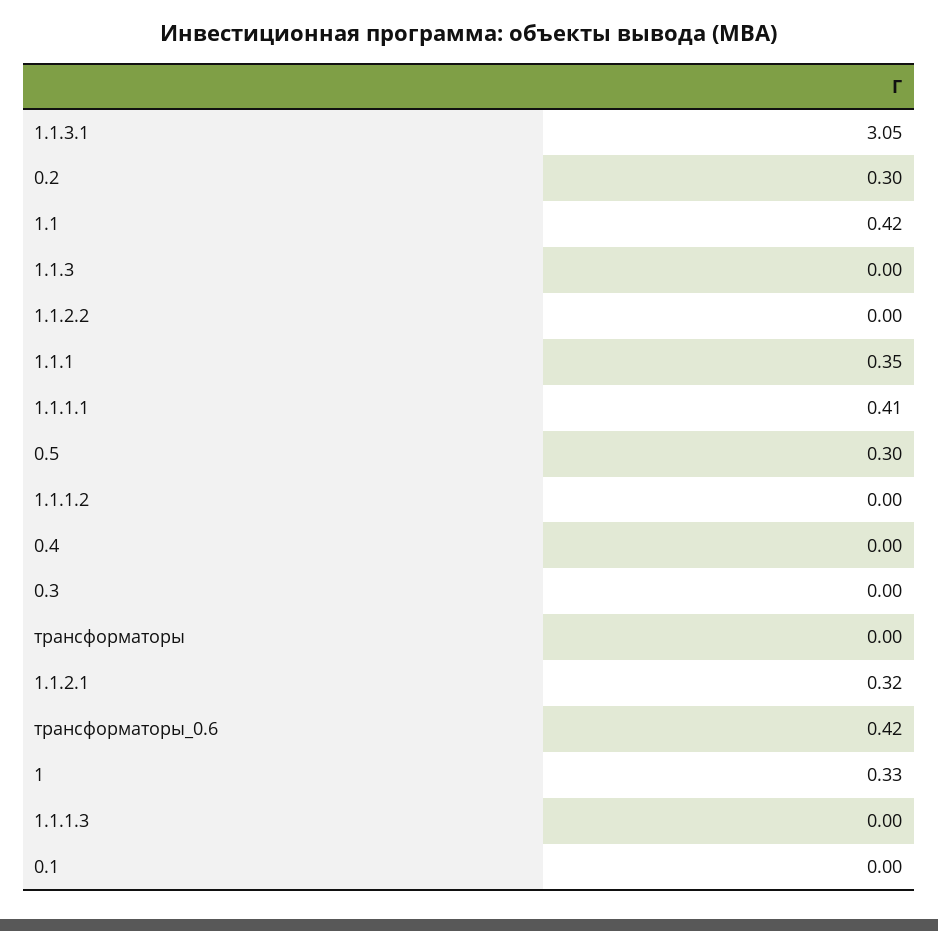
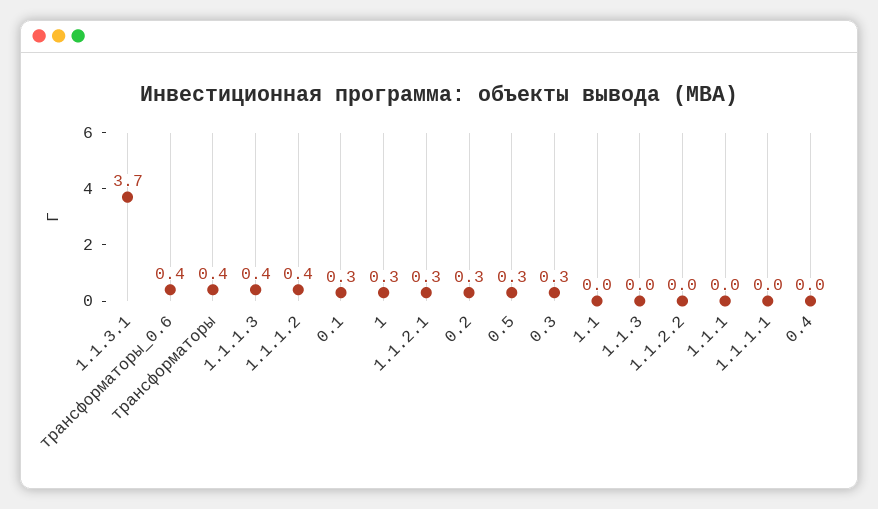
  {
-   "1.1.3.1": 3.05,
+   "1.1.3.1": 3.7,
    "0.2": 0.3,
-   "1.1": 0.42,
+   "1.1": 0,
    "1.1.3": 0,
    "1.1.2.2": 0,
-   "1.1.1": 0.35,
+   "1.1.1": 0,
-   "1.1.1.1": 0.41,
+   "1.1.1.1": 0,
    "0.5": 0.3,
-   "1.1.1.2": 0,
+   "1.1.1.2": 0.4,
    "0.4": 0,
-   "0.3": 0,
+   "0.3": 0.3,
-   "трансформаторы": 0,
+   "трансформаторы": 0.4,
    "1.1.2.1": 0.32,
    "трансформаторы_0.6": 0.42,
    "1": 0.33,
-   "1.1.1.3": 0,
+   "1.1.1.3": 0.4,
-   "0.1": 0
+   "0.1": 0.3
  }

